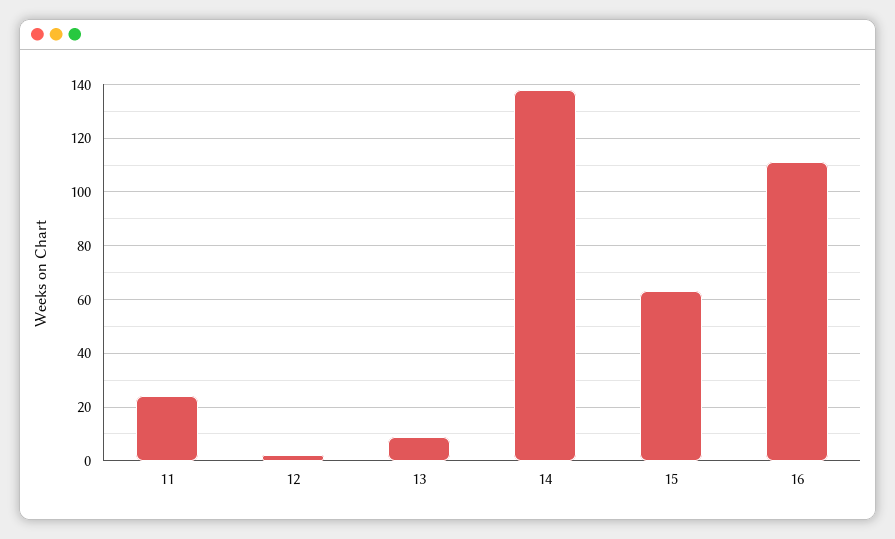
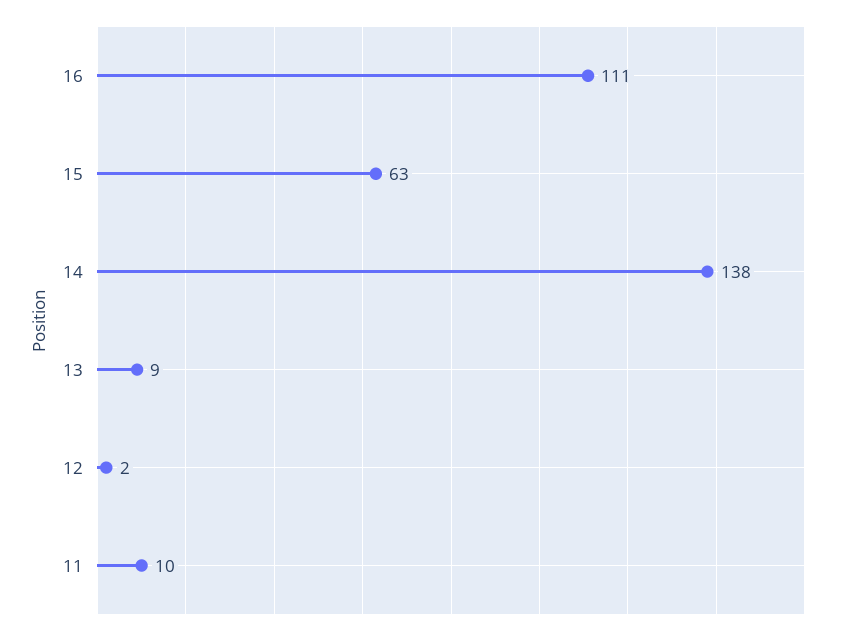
  {
-   "11": 25,
+   "11": 10,
    "12": 2,
    "13": 9,
    "14": 138,
    "15": 63,
    "16": 111
  }

